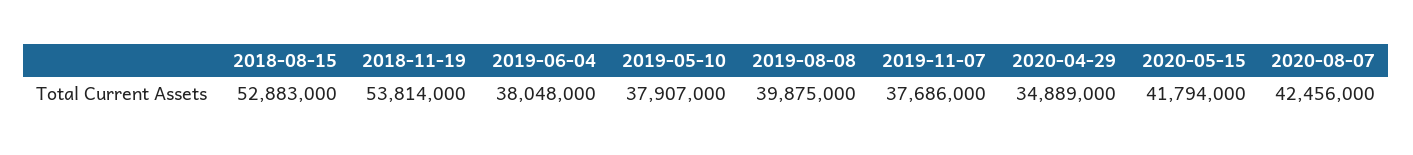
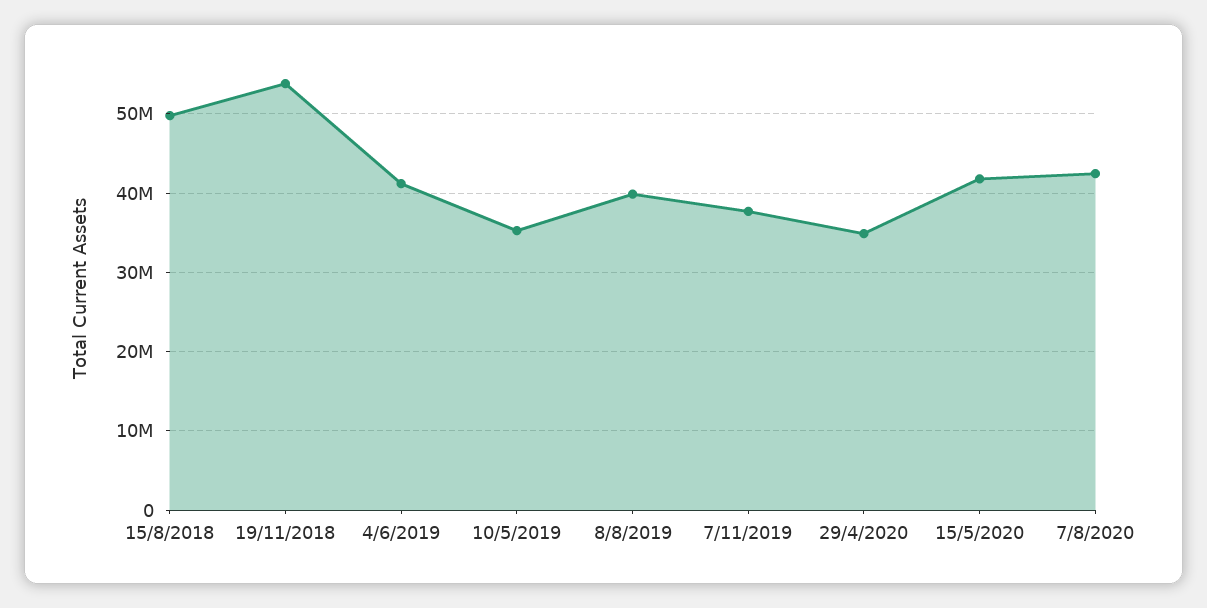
  {
-   "2018-08-15": 52883000,
+   "2018-08-15": 50000000,
    "2018-11-19": 53814000,
-   "2019-06-04": 38048000,
+   "2019-06-04": 41000000,
-   "2019-05-10": 37907000,
+   "2019-05-10": 35000000,
    "2019-08-08": 39875000,
    "2019-11-07": 37686000,
    "2020-04-29": 34889000,
    "2020-05-15": 41794000,
    "2020-08-07": 42456000
  }

